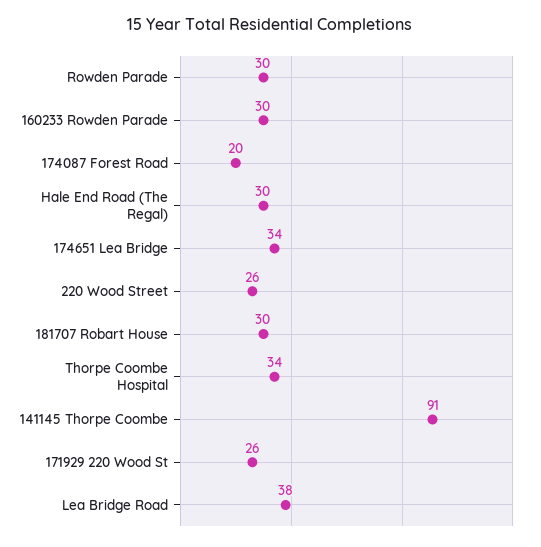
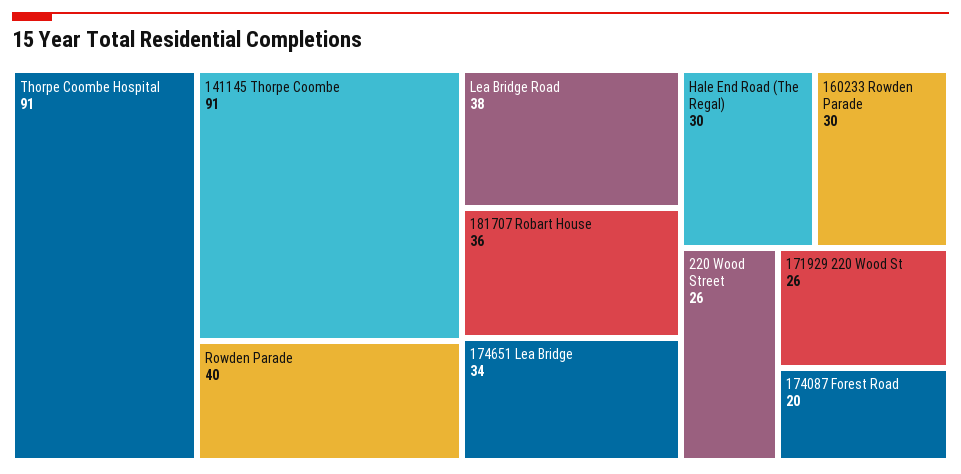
  {
-   "Rowden Parade": 30,
+   "Rowden Parade": 40,
    "160233 Rowden Parade": 30,
    "174087 Forest Road": 20,
    "Hale End Road (The Regal)": 30,
    "174651 Lea Bridge": 34,
    "220 Wood Street": 26,
-   "181707 Robart House": 30,
+   "181707 Robart House": 36,
-   "Thorpe Coombe Hospital": 34,
+   "Thorpe Coombe Hospital": 91,
    "141145 Thorpe Coombe": 91,
    "171929 220 Wood St": 26,
    "Lea Bridge Road": 38
  }

